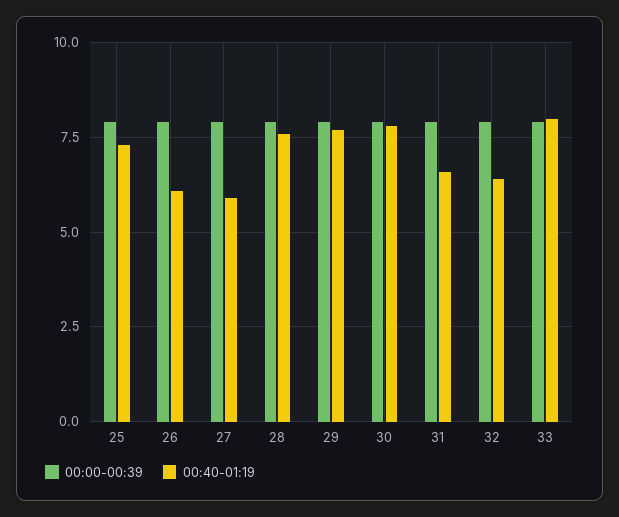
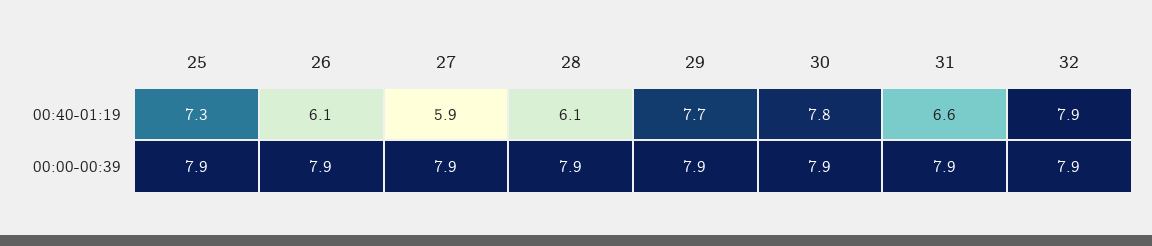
  {
    "00:00-00:39": {
      "25": 7.9,
      "26": 7.9,
      "27": 7.9,
      "28": 7.9,
      "29": 7.9,
      "30": 7.9,
      "31": 7.9,
-     "32": 7.9,
+     "32": 7.9
-     "33": 8
    },
    "00:40-01:19": {
      "25": 7.3,
      "26": 6.1,
      "27": 5.9,
-     "28": 7.5,
+     "28": 6.1,
      "29": 7.7,
      "30": 7.8,
      "31": 6.6,
-     "32": 6.5,
+     "32": 7.9
-     "33": 8
    }
  }

